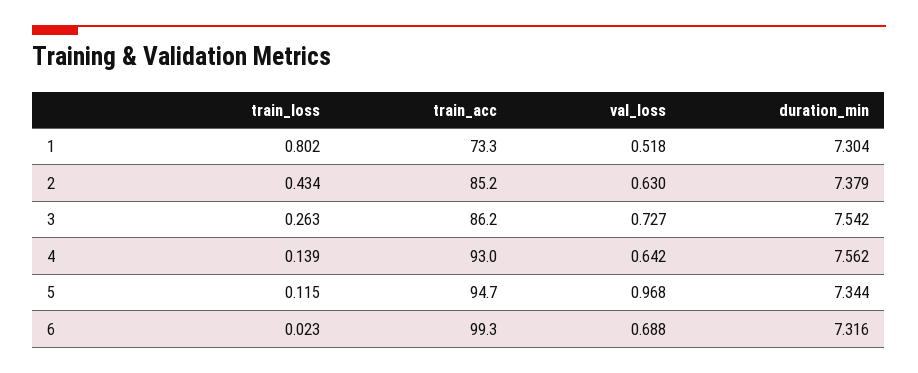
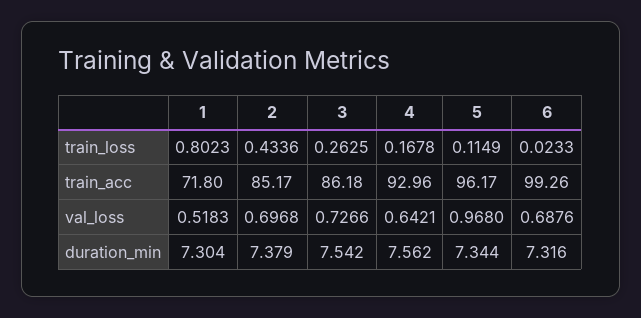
  {
    "train_loss": {
      "1": 0.8023,
      "2": 0.4336,
      "3": 0.2625,
-     "4": 0.139,
+     "4": 0.1678,
      "5": 0.1149,
      "6": 0.0233
    },
    "train_acc": {
-     "1": 73.3,
+     "1": 71.8,
      "2": 85.17,
      "3": 86.18,
      "4": 92.96,
-     "5": 94.7,
+     "5": 96.17,
      "6": 99.26
    },
    "val_loss": {
      "1": 0.5183,
-     "2": 0.63,
+     "2": 0.6968,
      "3": 0.7266,
      "4": 0.6421,
      "5": 0.968,
      "6": 0.6876
    },
    "duration_min": {
      "1": 7.304,
      "2": 7.379,
      "3": 7.542,
      "4": 7.562,
      "5": 7.344,
      "6": 7.316
    }
  }

